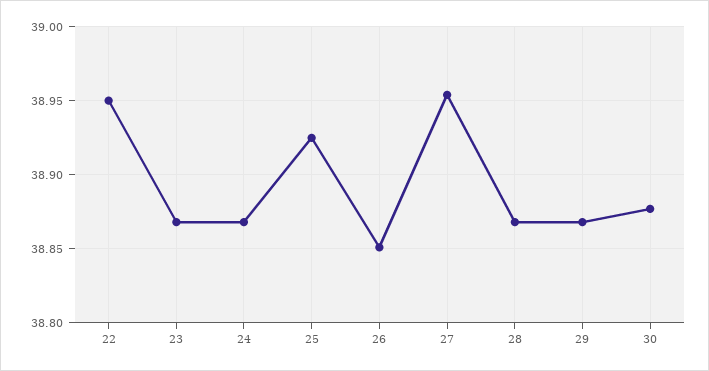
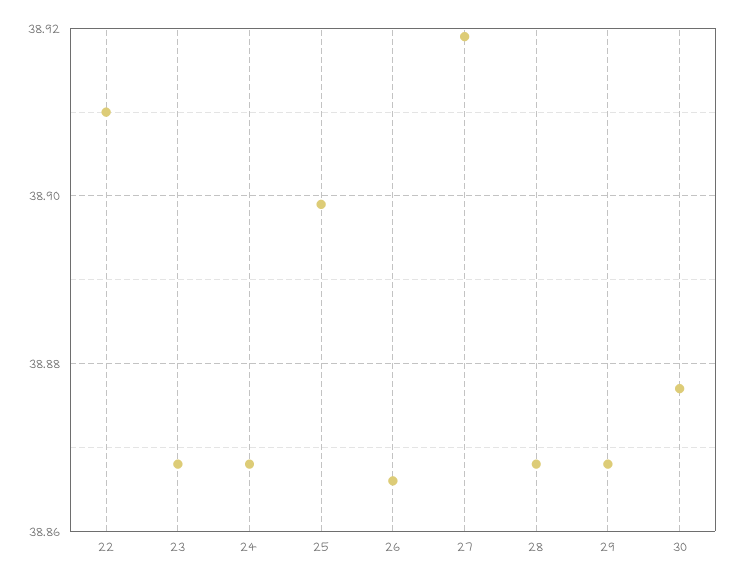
  {
-   "22": 38.95,
+   "22": 38.91,
    "23": 38.87,
    "24": 38.87,
-   "25": 38.925,
+   "25": 38.9,
-   "26": 38.85,
+   "26": 38.865,
-   "27": 38.955,
+   "27": 38.92,
    "28": 38.87,
    "29": 38.87,
    "30": 38.875
  }

